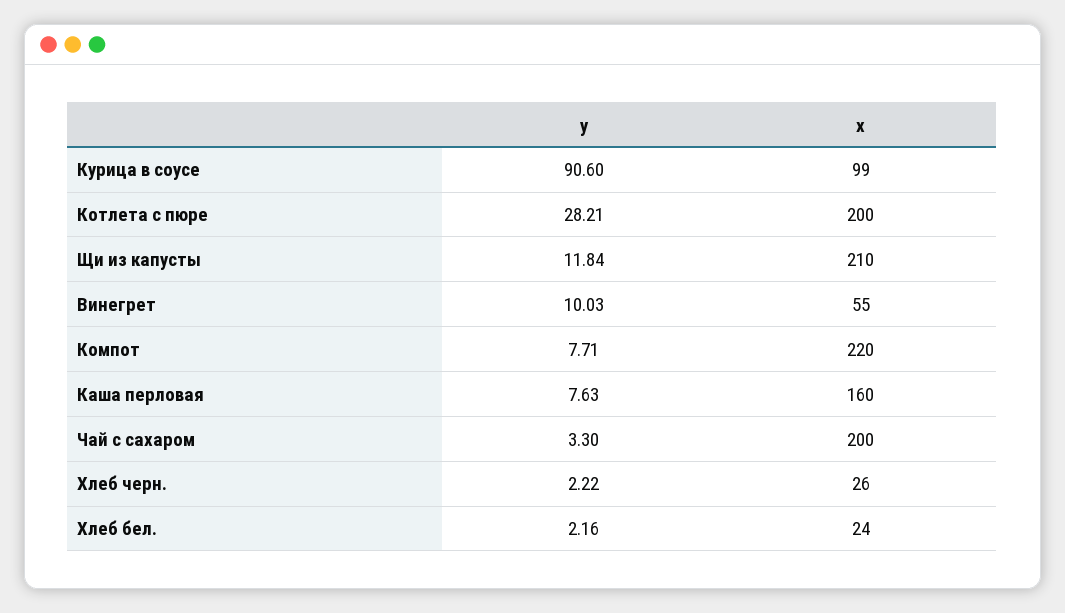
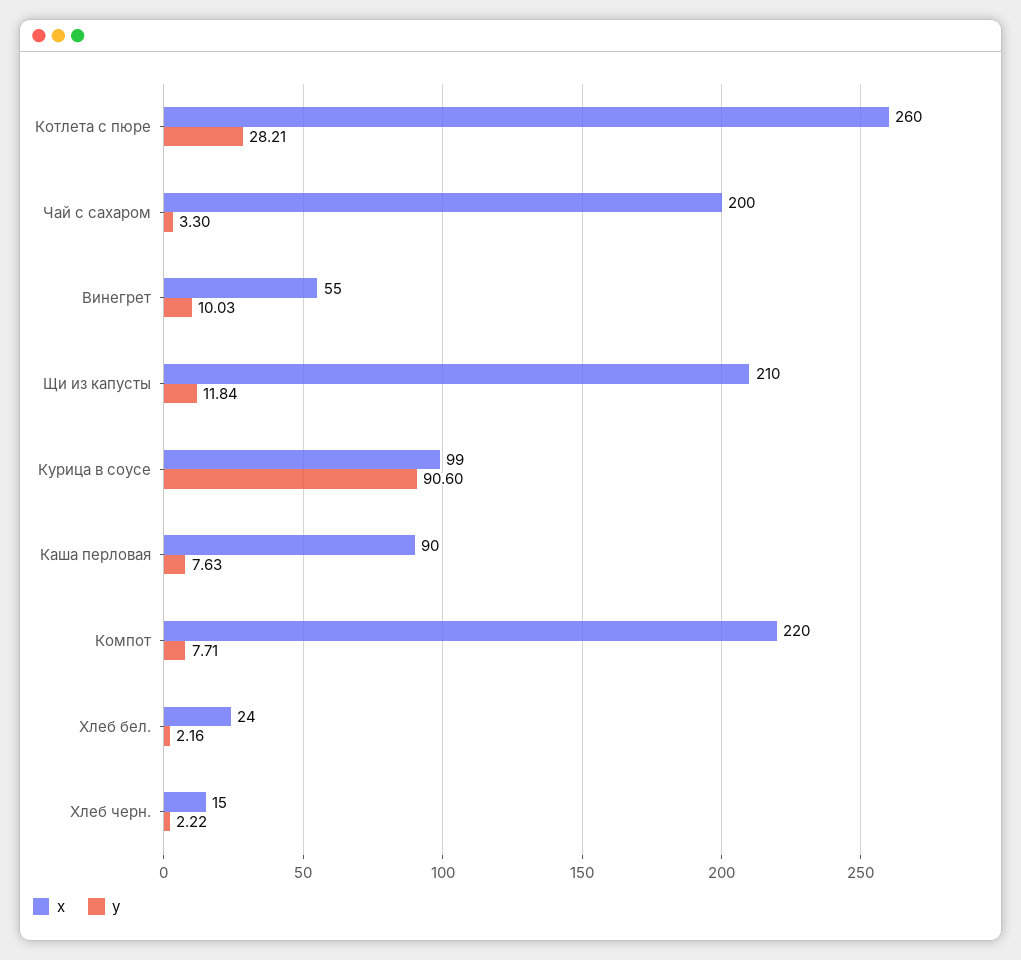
  {
    "y": {
      "Курица в соусе": 90.6,
      "Котлета с пюре": 28.21,
      "Щи из капусты": 11.84,
      "Винегрет": 10.03,
      "Компот": 7.71,
      "Каша перловая": 7.63,
      "Чай с сахаром": 3.3,
      "Хлеб черн.": 2.22,
      "Хлеб бел.": 2.16
    },
    "x": {
      "Курица в соусе": 99,
-     "Котлета с пюре": 200,
+     "Котлета с пюре": 260,
      "Щи из капусты": 210,
      "Винегрет": 55,
      "Компот": 220,
-     "Каша перловая": 160,
+     "Каша перловая": 90,
      "Чай с сахаром": 200,
-     "Хлеб черн.": 26,
+     "Хлеб черн.": 15,
      "Хлеб бел.": 24
    }
  }

